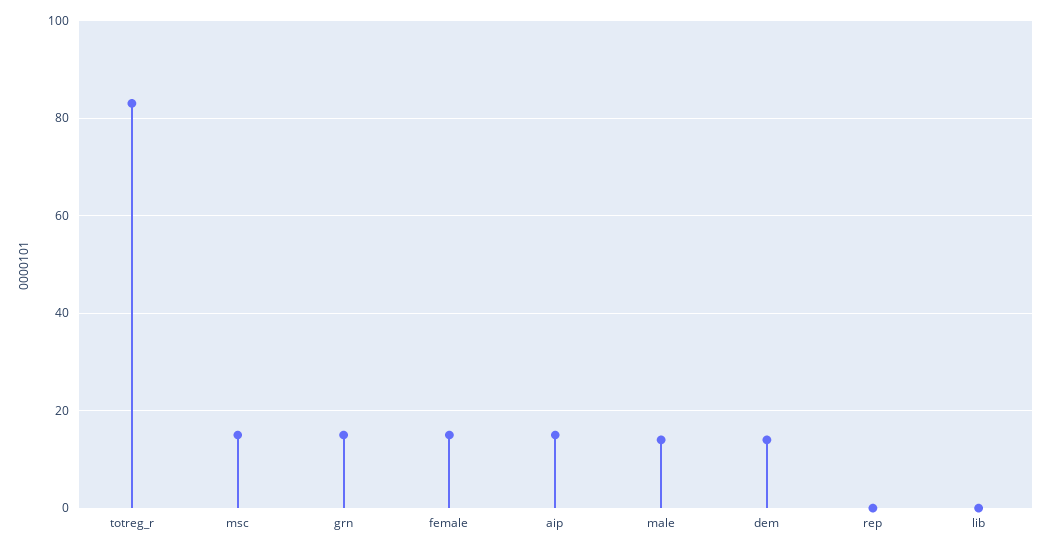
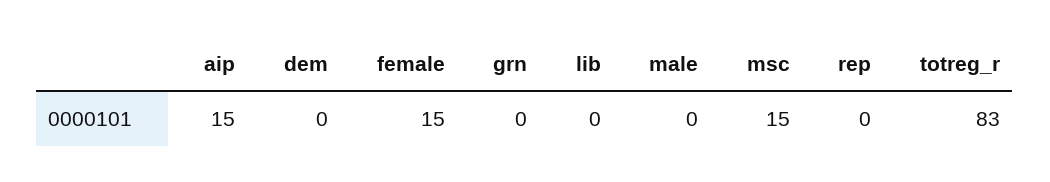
  {
    "totreg_r": 83,
    "msc": 15,
-   "grn": 15,
+   "grn": 0,
    "female": 15,
    "aip": 15,
-   "male": 15,
+   "male": 0,
-   "dem": 15,
+   "dem": 0,
    "rep": 0,
    "lib": 0
  }

